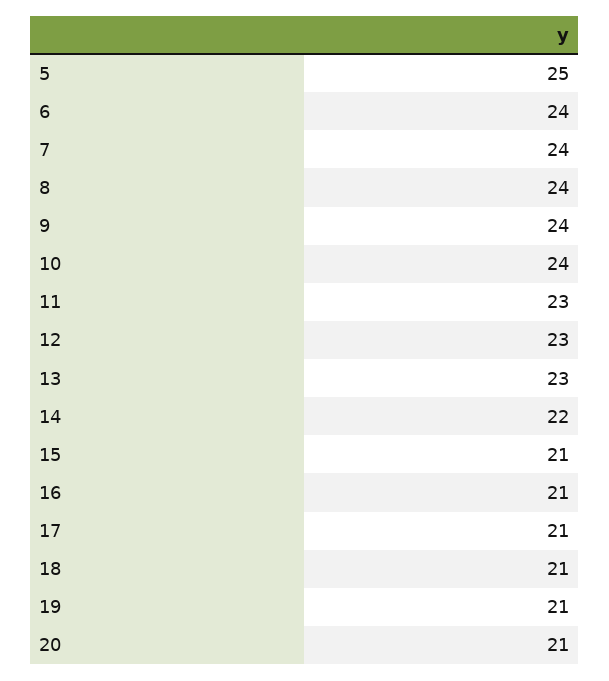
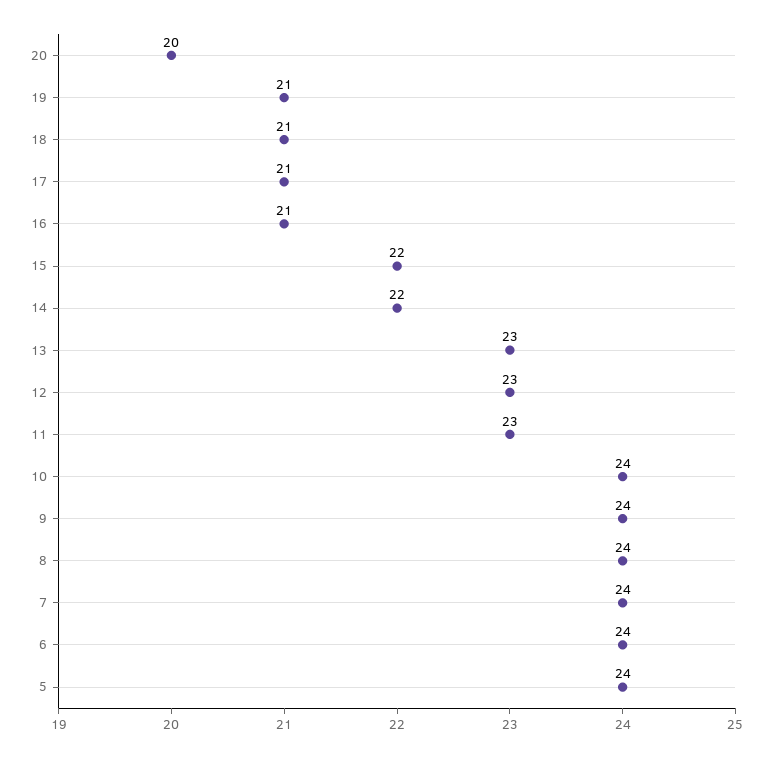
  {
-   "5": 25,
+   "5": 24,
    "6": 24,
    "7": 24,
    "8": 24,
    "9": 24,
    "10": 24,
    "11": 23,
    "12": 23,
    "13": 23,
    "14": 22,
-   "15": 21,
+   "15": 22,
    "16": 21,
    "17": 21,
    "18": 21,
    "19": 21,
-   "20": 21
+   "20": 20
  }

